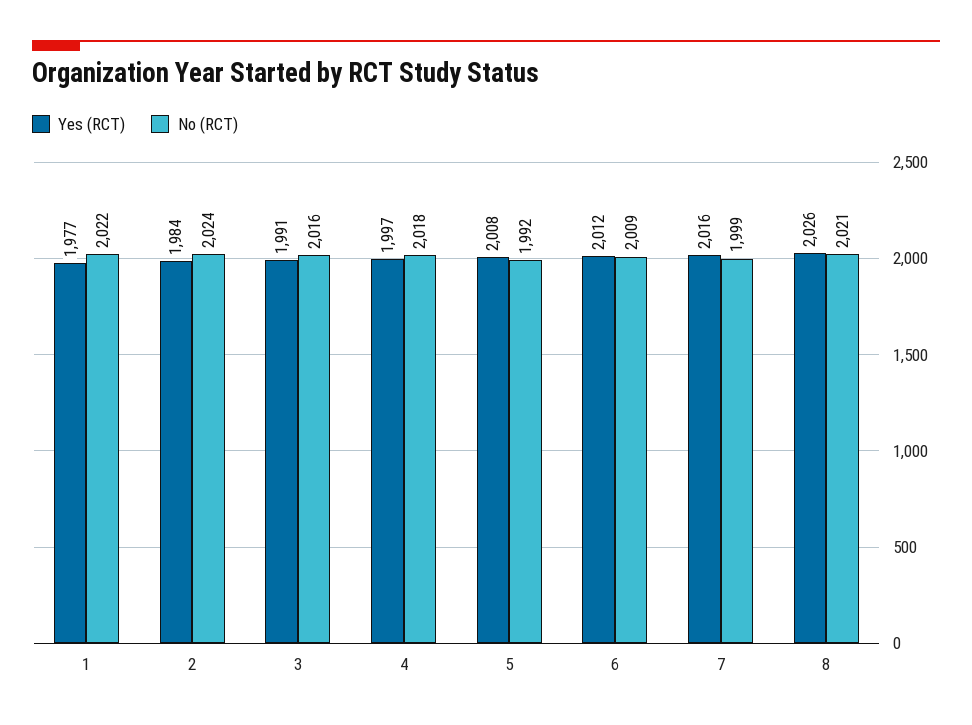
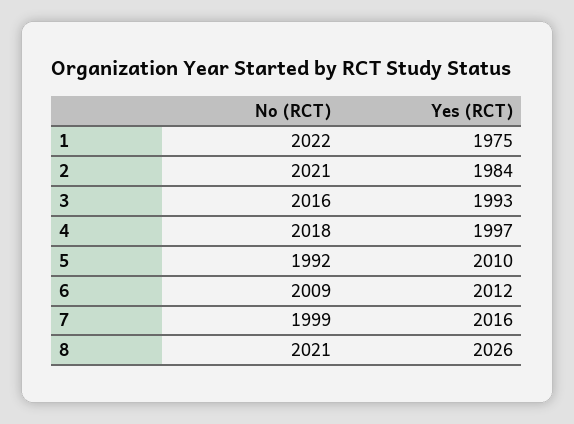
  {
    "Yes (RCT)": {
-     "1": 1977,
+     "1": 1975,
      "2": 1984,
-     "3": 1991,
+     "3": 1993,
      "4": 1997,
-     "5": 2008,
+     "5": 2010,
      "6": 2012,
      "7": 2016,
      "8": 2026
    },
    "No (RCT)": {
      "1": 2022,
-     "2": 2024,
+     "2": 2021,
      "3": 2016,
      "4": 2018,
      "5": 1992,
      "6": 2009,
      "7": 1999,
      "8": 2021
    }
  }

